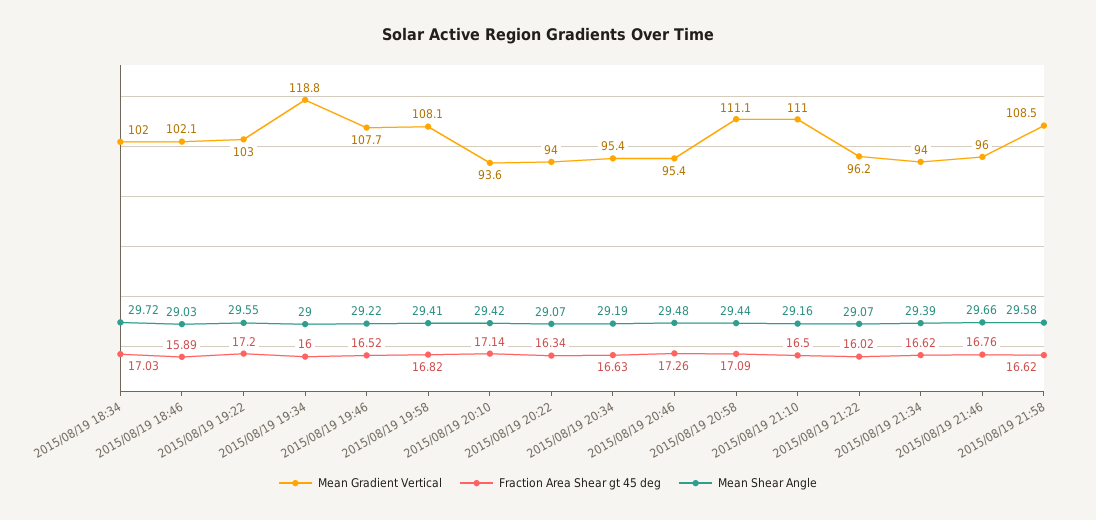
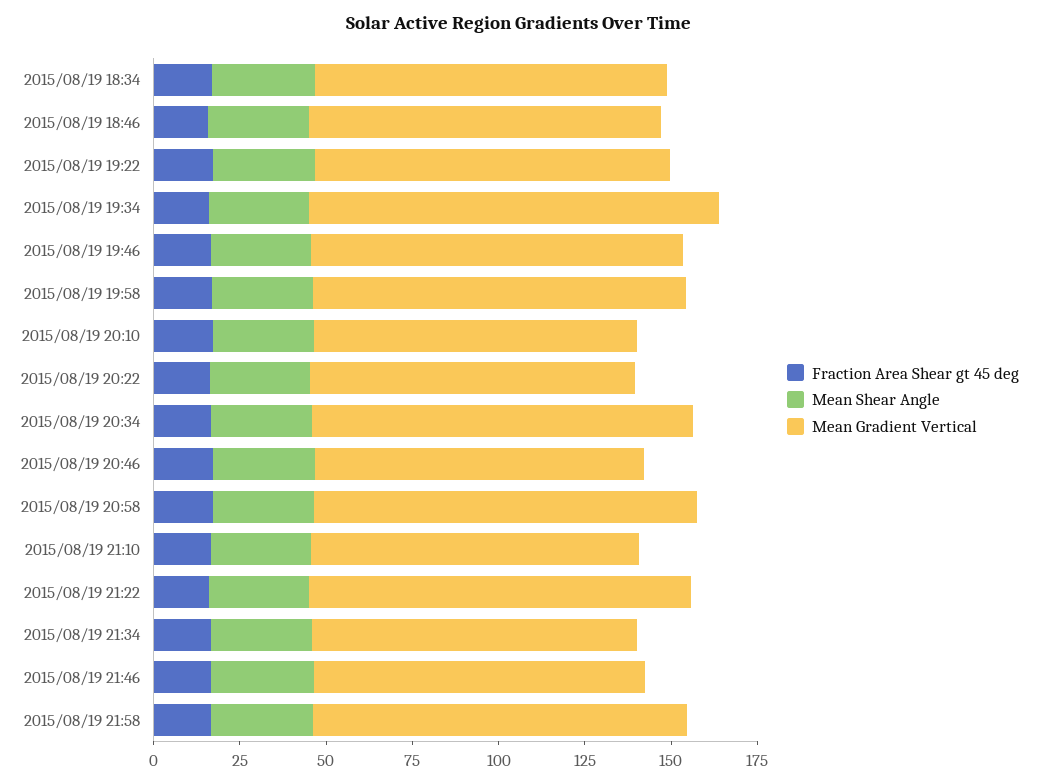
  {
    "Mean Gradient Vertical": {
      "2015/08/19 18:34": 102,
      "2015/08/19 18:46": 102.1,
      "2015/08/19 19:22": 103,
      "2015/08/19 19:34": 118.8,
      "2015/08/19 19:46": 107.7,
      "2015/08/19 19:58": 108.1,
      "2015/08/19 20:10": 93.6,
      "2015/08/19 20:22": 94,
-     "2015/08/19 20:34": 95.4,
+     "2015/08/19 20:34": 110,
      "2015/08/19 20:46": 95.4,
      "2015/08/19 20:58": 111.1,
-     "2015/08/19 21:10": 111,
+     "2015/08/19 21:10": 95,
-     "2015/08/19 21:22": 96.2,
+     "2015/08/19 21:22": 110,
      "2015/08/19 21:34": 94,
      "2015/08/19 21:46": 96,
      "2015/08/19 21:58": 108.5
    },
    "Fraction Area Shear gt 45 deg": {
      "2015/08/19 18:34": 17.03,
      "2015/08/19 18:46": 15.89,
      "2015/08/19 19:22": 17.2,
      "2015/08/19 19:34": 16,
      "2015/08/19 19:46": 16.52,
      "2015/08/19 19:58": 16.82,
      "2015/08/19 20:10": 17.14,
      "2015/08/19 20:22": 16.34,
      "2015/08/19 20:34": 16.63,
      "2015/08/19 20:46": 17.26,
      "2015/08/19 20:58": 17.09,
      "2015/08/19 21:10": 16.5,
      "2015/08/19 21:22": 16.02,
      "2015/08/19 21:34": 16.62,
      "2015/08/19 21:46": 16.76,
      "2015/08/19 21:58": 16.62
    },
    "Mean Shear Angle": {
      "2015/08/19 18:34": 29.72,
      "2015/08/19 18:46": 29.03,
      "2015/08/19 19:22": 29.55,
      "2015/08/19 19:34": 29,
      "2015/08/19 19:46": 29.22,
      "2015/08/19 19:58": 29.41,
      "2015/08/19 20:10": 29.42,
      "2015/08/19 20:22": 29.07,
      "2015/08/19 20:34": 29.19,
      "2015/08/19 20:46": 29.48,
      "2015/08/19 20:58": 29.44,
      "2015/08/19 21:10": 29.16,
      "2015/08/19 21:22": 29.07,
      "2015/08/19 21:34": 29.39,
      "2015/08/19 21:46": 29.66,
      "2015/08/19 21:58": 29.58
    }
  }

